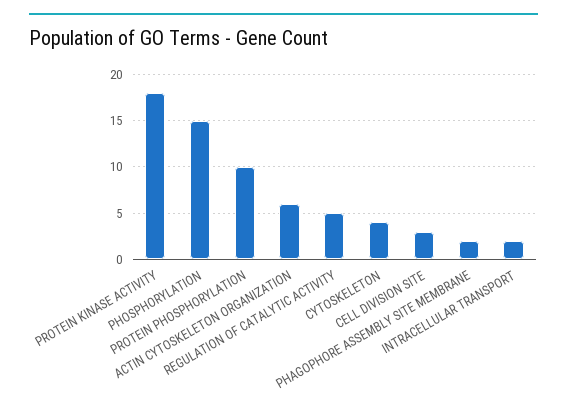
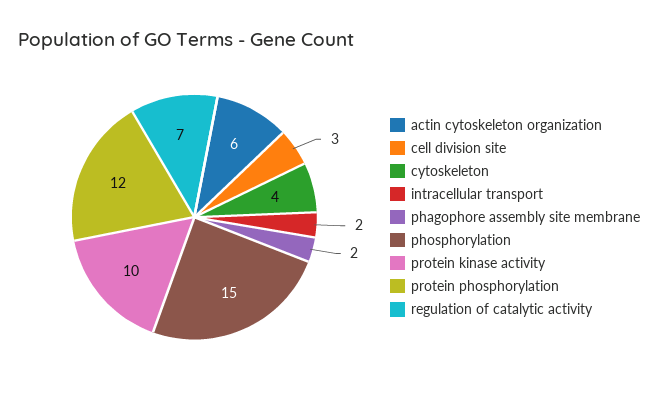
  {
-   "PROTEIN KINASE ACTIVITY": 18,
+   "PROTEIN KINASE ACTIVITY": 10,
    "PHOSPHORYLATION": 15,
-   "PROTEIN PHOSPHORYLATION": 10,
+   "PROTEIN PHOSPHORYLATION": 12,
    "ACTIN CYTOSKELETON ORGANIZATION": 6,
-   "REGULATION OF CATALYTIC ACTIVITY": 5,
+   "REGULATION OF CATALYTIC ACTIVITY": 7,
    "CYTOSKELETON": 4,
    "CELL DIVISION SITE": 3,
    "PHAGOPHORE ASSEMBLY SITE MEMBRANE": 2,
    "INTRACELLULAR TRANSPORT": 2
  }

